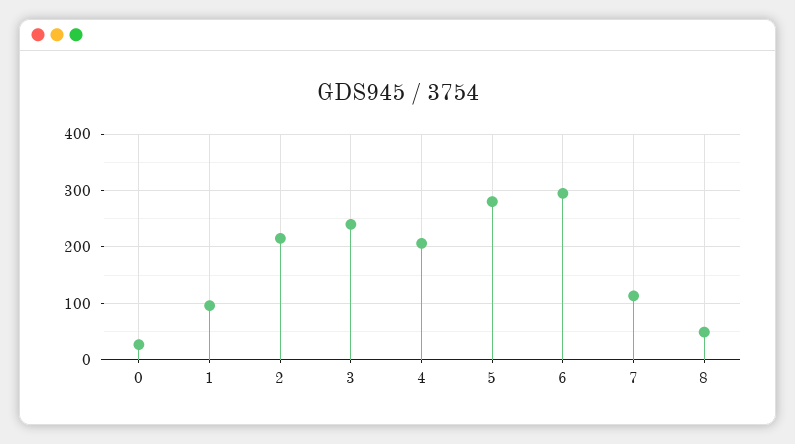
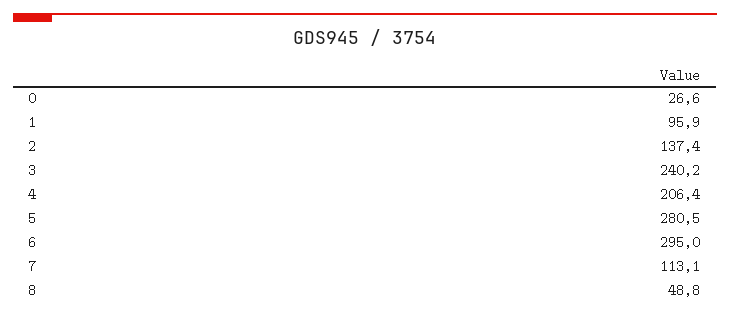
  {
    "0": 26.6,
    "1": 95.9,
-   "2": 220,
+   "2": 137.4,
    "3": 240.2,
    "4": 206.4,
    "5": 280.5,
    "6": 295,
    "7": 113.1,
    "8": 48.8
  }

